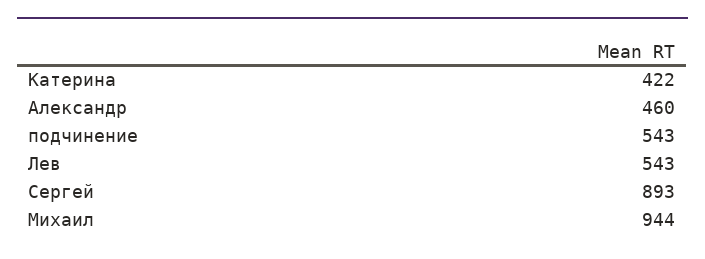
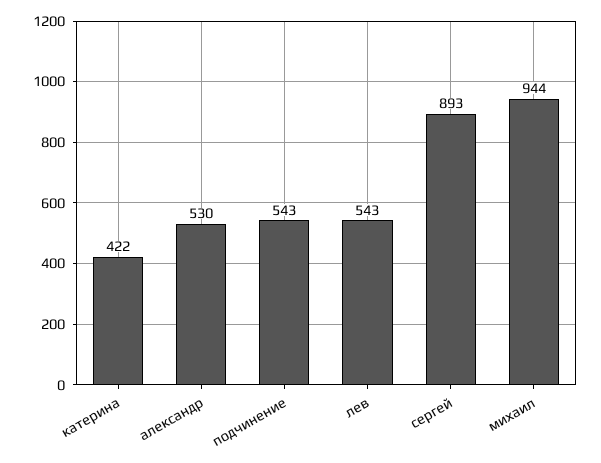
  {
    "Катерина": 422,
-   "Александр": 460,
+   "Александр": 530,
    "подчинение": 543,
    "Лев": 543,
    "Сергей": 893,
    "Михаил": 944
  }

